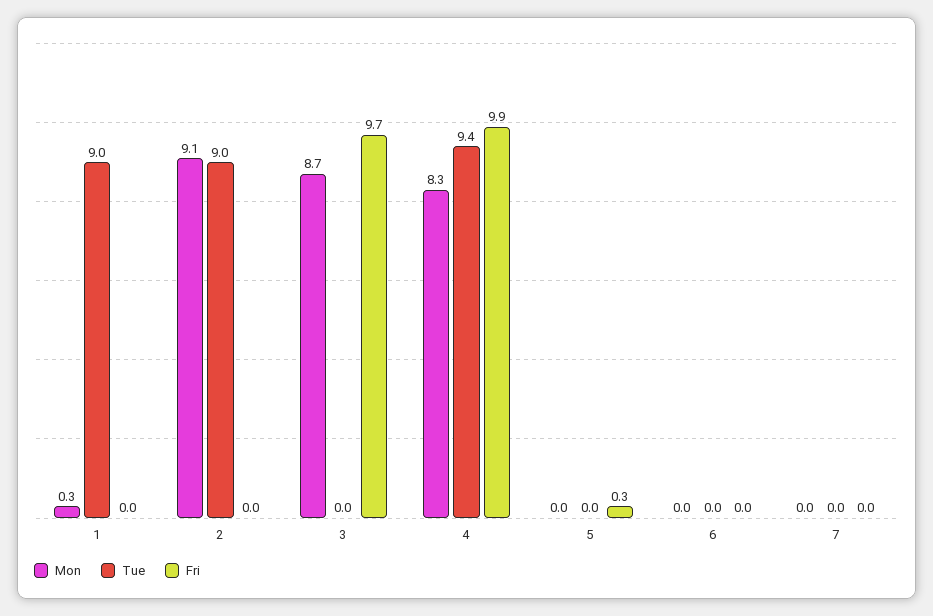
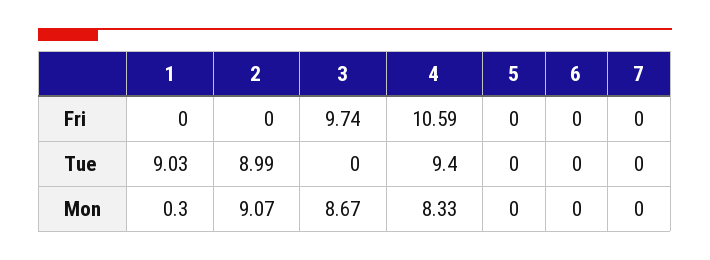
  {
    "Mon": {
      "1": 0.3,
      "2": 9.07,
      "3": 8.67,
      "4": 8.33,
      "5": 0,
      "6": 0,
      "7": 0
    },
    "Tue": {
      "1": 9.03,
      "2": 8.99,
      "3": 0,
      "4": 9.4,
      "5": 0,
      "6": 0,
      "7": 0
    },
    "Fri": {
      "1": 0,
      "2": 0,
      "3": 9.74,
-     "4": 9.9,
+     "4": 10.59,
-     "5": 0.3,
+     "5": 0,
      "6": 0,
      "7": 0
    }
  }

